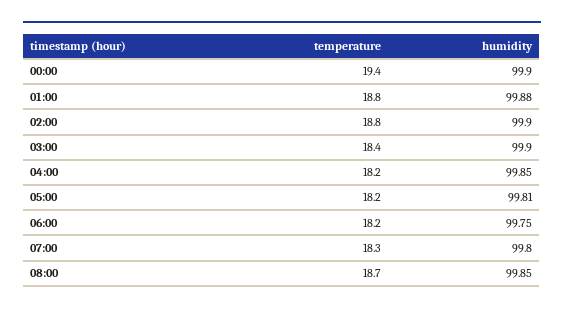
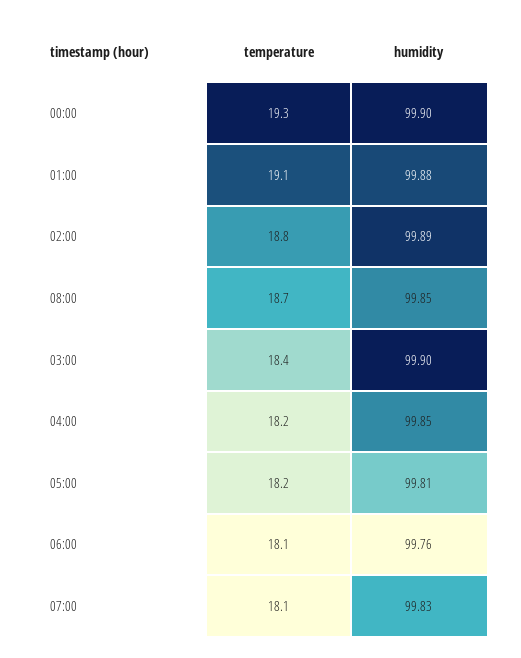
  {
    "temperature": {
-     "00:00": 19.4,
+     "00:00": 19.3,
-     "01:00": 18.8,
+     "01:00": 19.1,
      "02:00": 18.8,
      "03:00": 18.4,
      "04:00": 18.2,
      "05:00": 18.2,
-     "06:00": 18.2,
+     "06:00": 18.1,
-     "07:00": 18.3,
+     "07:00": 18.1,
      "08:00": 18.7
    },
    "humidity": {
      "00:00": 99.9,
      "01:00": 99.88,
-     "02:00": 99.9,
+     "02:00": 99.89,
      "03:00": 99.9,
      "04:00": 99.85,
      "05:00": 99.81,
-     "06:00": 99.75,
+     "06:00": 99.76,
-     "07:00": 99.8,
+     "07:00": 99.83,
      "08:00": 99.85
    }
  }

